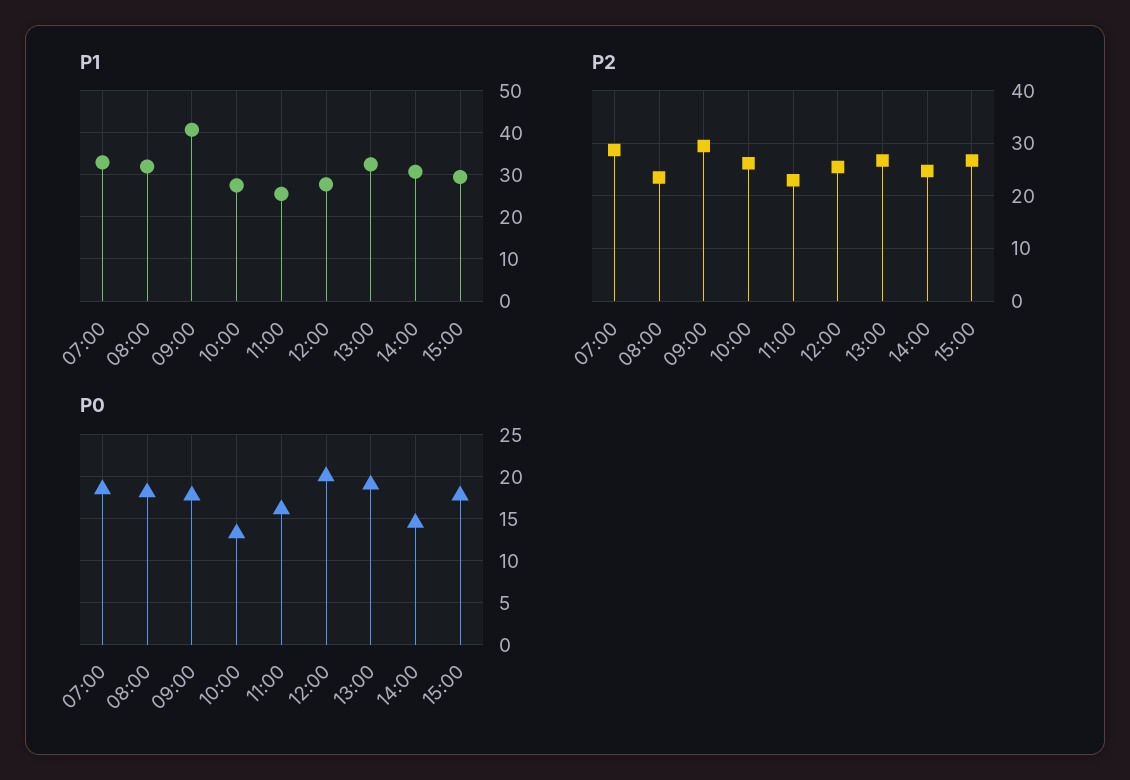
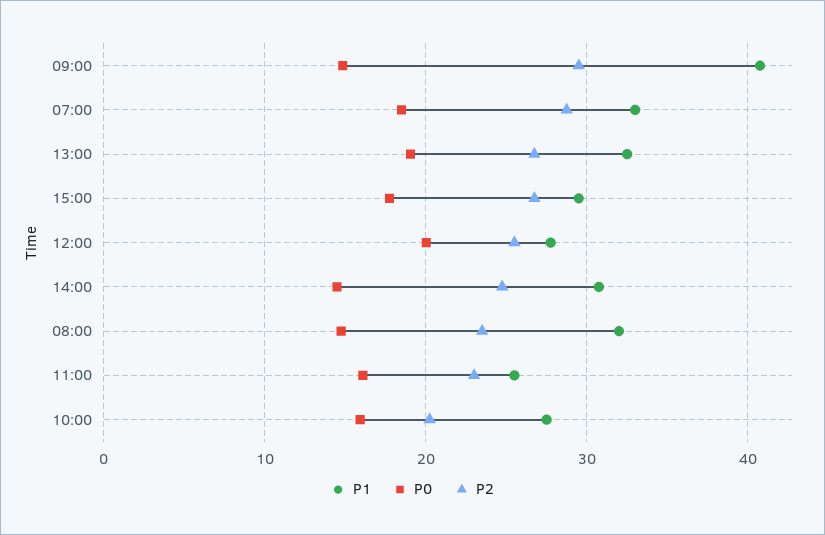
  {
    "P1": {
      "07:00": 33,
      "08:00": 32,
      "09:00": 41,
      "10:00": 28,
      "11:00": 26,
      "12:00": 28,
      "13:00": 33,
      "14:00": 31,
      "15:00": 30
    },
    "P2": {
      "07:00": 29,
      "08:00": 24,
      "09:00": 30,
-     "10:00": 26,
+     "10:00": 20,
      "11:00": 23,
      "12:00": 26,
      "13:00": 27,
      "14:00": 25,
      "15:00": 27
    },
    "P0": {
      "07:00": 19,
-     "08:00": 18,
+     "08:00": 15,
-     "09:00": 18,
+     "09:00": 15,
-     "10:00": 13,
+     "10:00": 16,
      "11:00": 16,
      "12:00": 20,
      "13:00": 19,
      "14:00": 15,
      "15:00": 18
    }
  }

